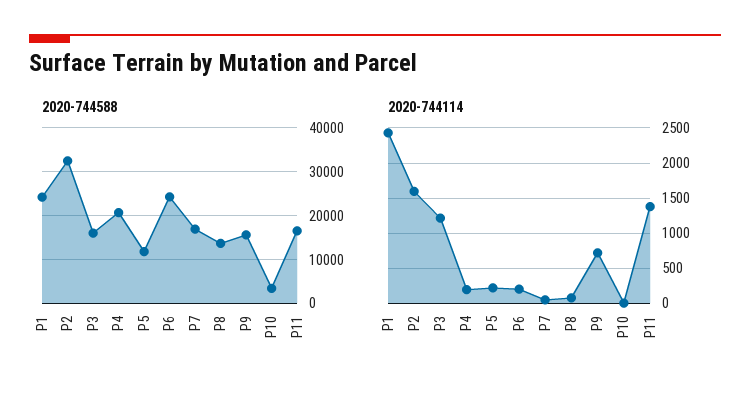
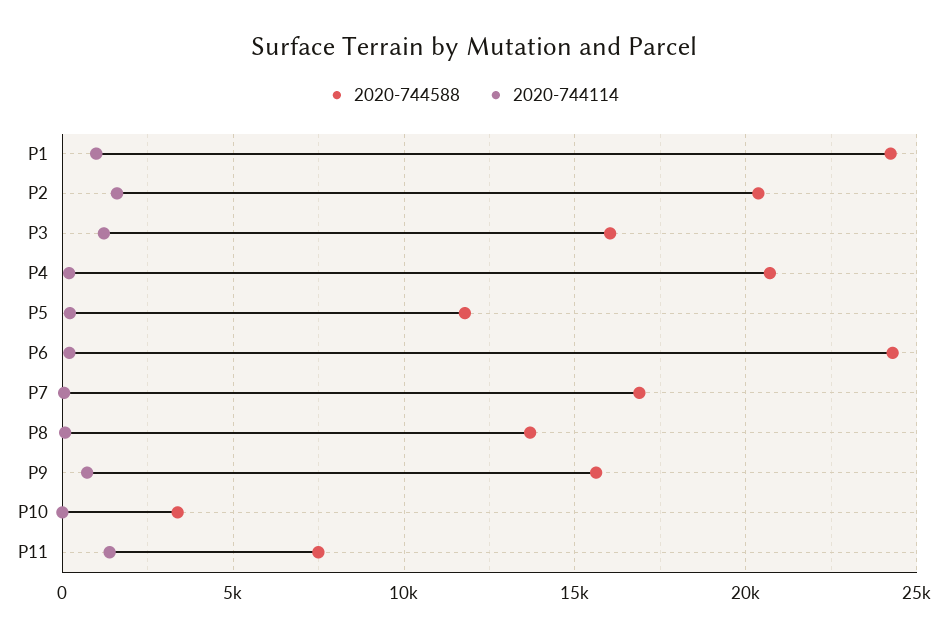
  {
    "2020-744588": {
      "P1": 24000,
-     "P2": 32000,
+     "P2": 20500,
      "P3": 16000,
      "P4": 20500,
      "P5": 12000,
      "P6": 24500,
      "P7": 17000,
      "P8": 13500,
      "P9": 15500,
      "P10": 3500,
-     "P11": 16000
+     "P11": 7500
    },
    "2020-744114": {
-     "P1": 2400,
+     "P1": 1000,
      "P2": 1600,
      "P3": 1200,
      "P4": 200,
      "P5": 200,
      "P6": 200,
      "P7": 0,
      "P8": 100,
      "P9": 700,
      "P10": 0,
      "P11": 1400
    }
  }

